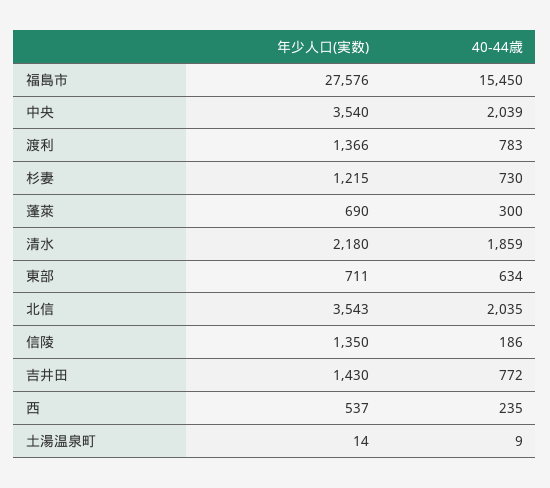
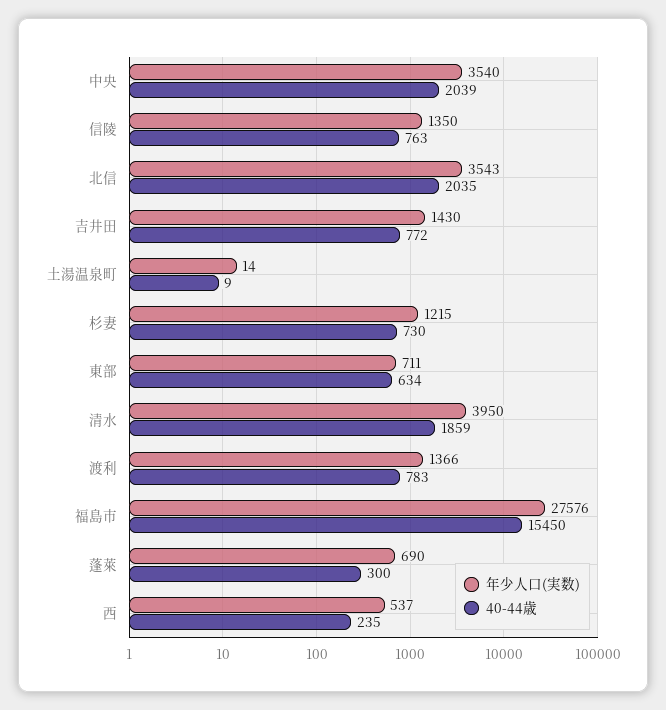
  {
    "年少人口(実数)": {
      "福島市": 27576,
      "中央": 3540,
      "渡利": 1366,
      "杉妻": 1215,
      "蓬萊": 690,
-     "清水": 2180,
+     "清水": 3950,
      "東部": 711,
      "北信": 3543,
      "信陵": 1350,
      "吉井田": 1430,
      "西": 537,
      "土湯温泉町": 14
    },
    "40-44歳": {
      "福島市": 15450,
      "中央": 2039,
      "渡利": 783,
      "杉妻": 730,
      "蓬萊": 300,
      "清水": 1859,
      "東部": 634,
      "北信": 2035,
-     "信陵": 186,
+     "信陵": 763,
      "吉井田": 772,
      "西": 235,
      "土湯温泉町": 9
    }
  }

